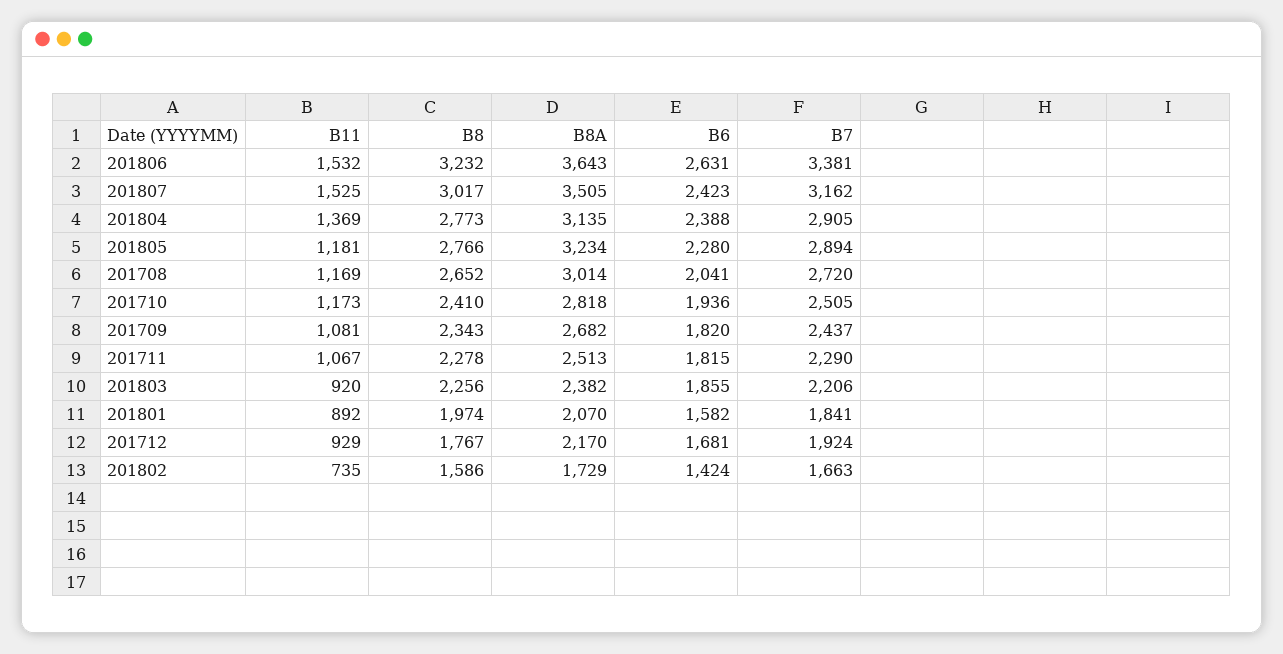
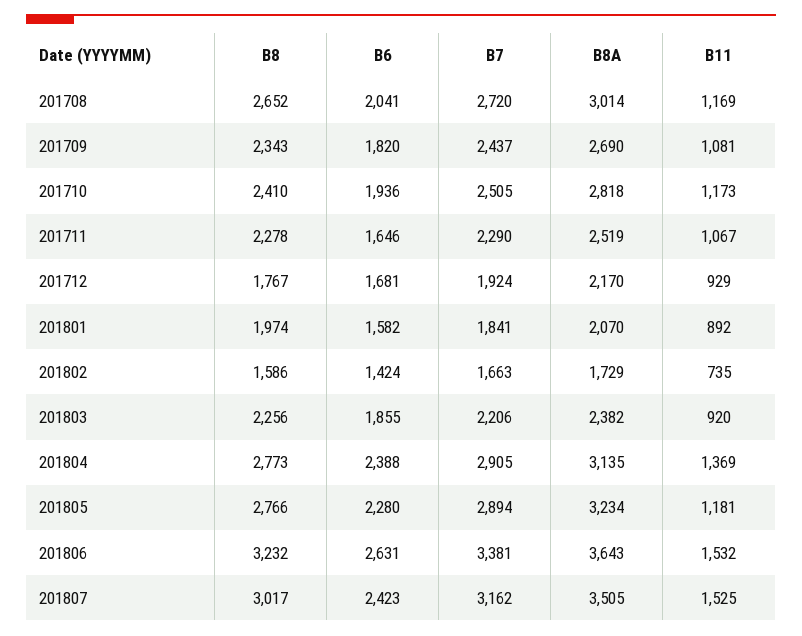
  {
    "B11": {
      "201806": 1532,
      "201807": 1525,
      "201804": 1369,
      "201805": 1181,
      "201708": 1169,
      "201710": 1173,
      "201709": 1081,
      "201711": 1067,
      "201803": 920,
      "201801": 892,
      "201712": 929,
      "201802": 735
    },
    "B8": {
      "201806": 3232,
      "201807": 3017,
      "201804": 2773,
      "201805": 2766,
      "201708": 2652,
      "201710": 2410,
      "201709": 2343,
      "201711": 2278,
      "201803": 2256,
      "201801": 1974,
      "201712": 1767,
      "201802": 1586
    },
    "B8A": {
      "201806": 3643,
      "201807": 3505,
      "201804": 3135,
      "201805": 3234,
      "201708": 3014,
      "201710": 2818,
-     "201709": 2682,
+     "201709": 2690,
-     "201711": 2513,
+     "201711": 2519,
      "201803": 2382,
      "201801": 2070,
      "201712": 2170,
      "201802": 1729
    },
    "B6": {
      "201806": 2631,
      "201807": 2423,
      "201804": 2388,
      "201805": 2280,
      "201708": 2041,
      "201710": 1936,
      "201709": 1820,
-     "201711": 1815,
+     "201711": 1646,
      "201803": 1855,
      "201801": 1582,
      "201712": 1681,
      "201802": 1424
    },
    "B7": {
      "201806": 3381,
      "201807": 3162,
      "201804": 2905,
      "201805": 2894,
      "201708": 2720,
      "201710": 2505,
      "201709": 2437,
      "201711": 2290,
      "201803": 2206,
      "201801": 1841,
      "201712": 1924,
      "201802": 1663
    }
  }

